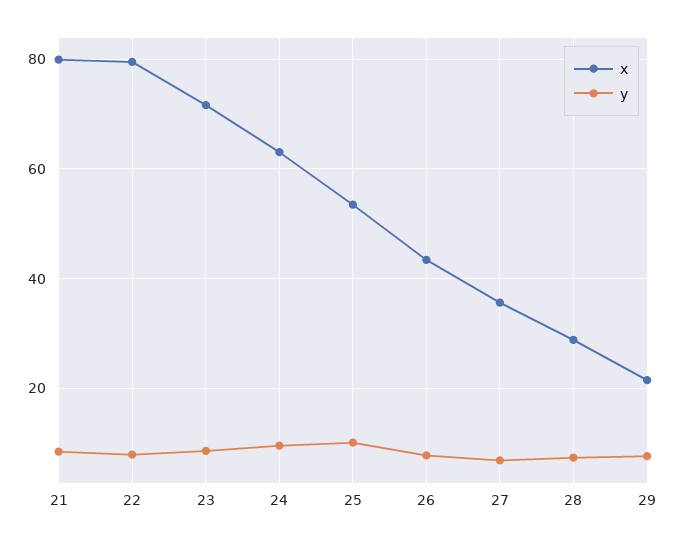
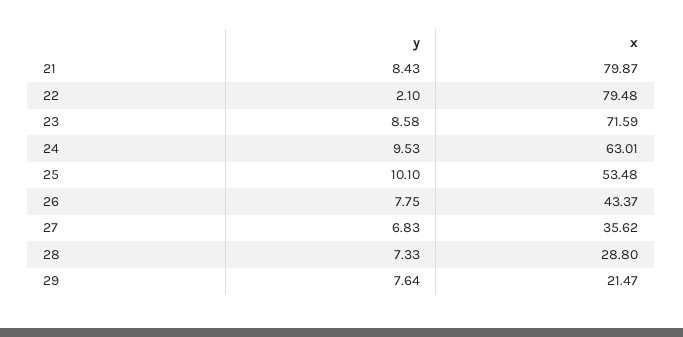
  {
    "x": {
      "21": 79.87,
      "22": 79.48,
      "23": 71.59,
      "24": 63.01,
      "25": 53.48,
      "26": 43.37,
      "27": 35.62,
      "28": 28.8,
      "29": 21.47
    },
    "y": {
      "21": 8.43,
-     "22": 8,
+     "22": 2.1,
      "23": 8.58,
      "24": 9.53,
      "25": 10.1,
      "26": 7.75,
      "27": 6.83,
      "28": 7.33,
      "29": 7.64
    }
  }

